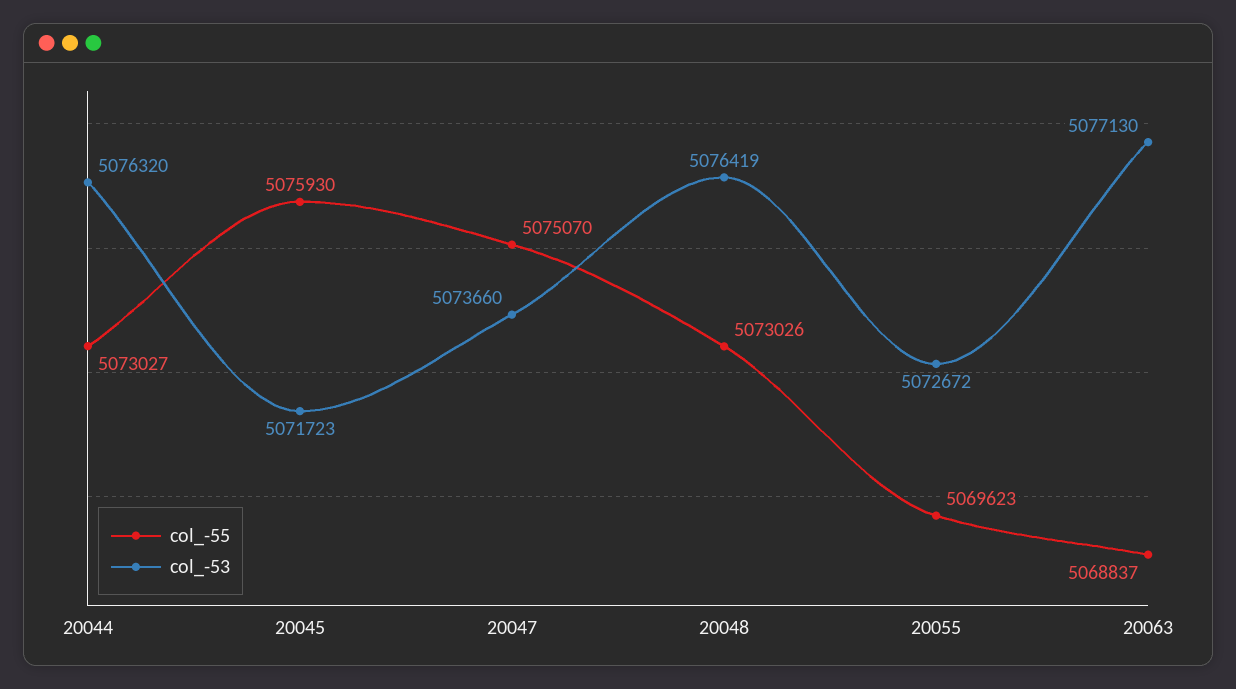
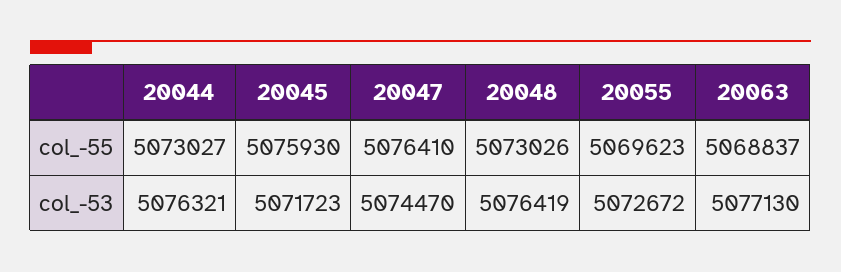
  {
    "col_-55": {
      "20044": 5073027,
      "20045": 5075930,
-     "20047": 5075070,
+     "20047": 5076410,
      "20048": 5073026,
      "20055": 5069623,
      "20063": 5068837
    },
    "col_-53": {
-     "20044": 5076320,
+     "20044": 5076321,
      "20045": 5071723,
-     "20047": 5073660,
+     "20047": 5074470,
      "20048": 5076419,
      "20055": 5072672,
      "20063": 5077130
    }
  }

